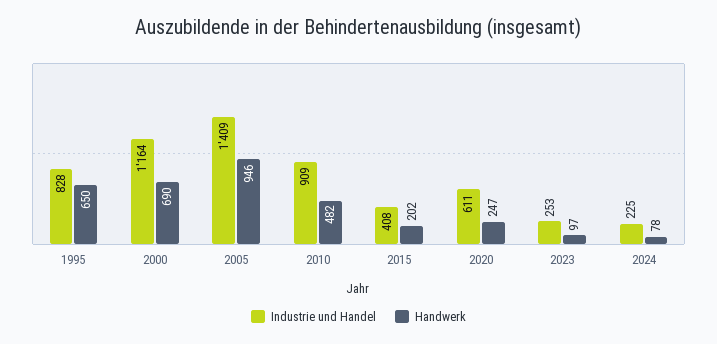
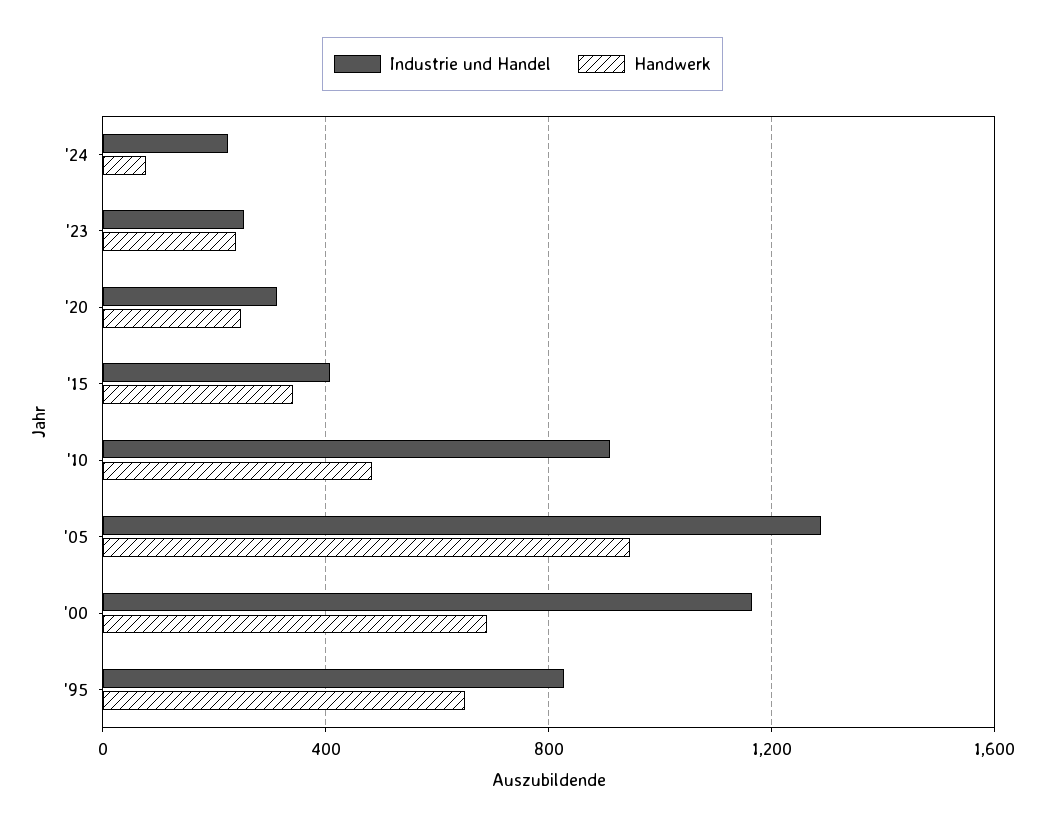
  {
    "Industrie und Handel": {
      "1995": 828,
      "2000": 1164,
-     "2005": 1409,
+     "2005": 1300,
      "2010": 909,
      "2015": 408,
-     "2020": 611,
+     "2020": 300,
      "2023": 253,
      "2024": 225
    },
    "Handwerk": {
      "1995": 650,
      "2000": 690,
      "2005": 946,
      "2010": 482,
-     "2015": 202,
+     "2015": 350,
      "2020": 247,
-     "2023": 97,
+     "2023": 250,
      "2024": 78
    }
  }

